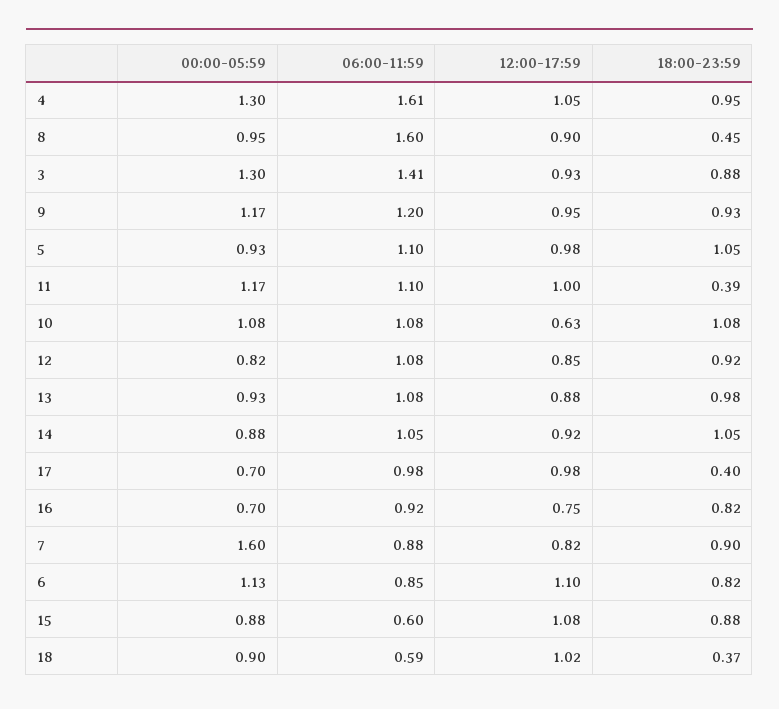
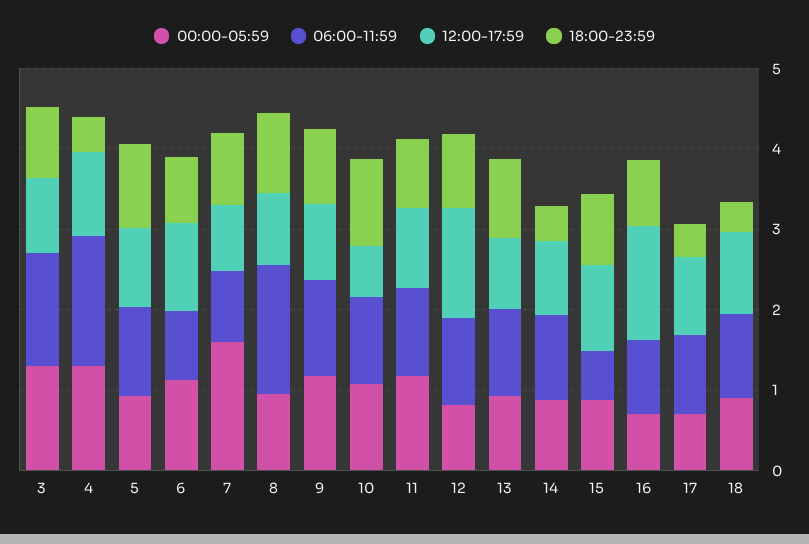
  {
    "00:00-05:59": {
      "4": 1.3,
      "8": 0.95,
      "3": 1.3,
      "9": 1.17,
      "5": 0.93,
      "11": 1.17,
      "10": 1.08,
      "12": 0.82,
      "13": 0.93,
      "14": 0.88,
      "17": 0.7,
      "16": 0.7,
      "7": 1.6,
      "6": 1.13,
      "15": 0.88,
      "18": 0.9
    },
    "06:00-11:59": {
      "4": 1.61,
      "8": 1.6,
      "3": 1.41,
      "9": 1.2,
      "5": 1.1,
      "11": 1.1,
      "10": 1.08,
      "12": 1.08,
      "13": 1.08,
      "14": 1.05,
      "17": 0.98,
      "16": 0.92,
      "7": 0.88,
      "6": 0.85,
      "15": 0.6,
-     "18": 0.59
+     "18": 1
    },
    "12:00-17:59": {
      "4": 1.05,
      "8": 0.9,
      "3": 0.93,
      "9": 0.95,
      "5": 0.98,
      "11": 1,
      "10": 0.63,
-     "12": 0.85,
+     "12": 1.4,
      "13": 0.88,
      "14": 0.92,
      "17": 0.98,
-     "16": 0.75,
+     "16": 1.4,
      "7": 0.82,
      "6": 1.1,
      "15": 1.08,
      "18": 1.02
    },
    "18:00-23:59": {
-     "4": 0.95,
+     "4": 0.4,
-     "8": 0.45,
+     "8": 1,
      "3": 0.88,
      "9": 0.93,
      "5": 1.05,
-     "11": 0.39,
+     "11": 0.8,
      "10": 1.08,
      "12": 0.92,
      "13": 0.98,
-     "14": 1.05,
+     "14": 0.4,
      "17": 0.4,
      "16": 0.82,
      "7": 0.9,
      "6": 0.82,
      "15": 0.88,
      "18": 0.37
    }
  }

